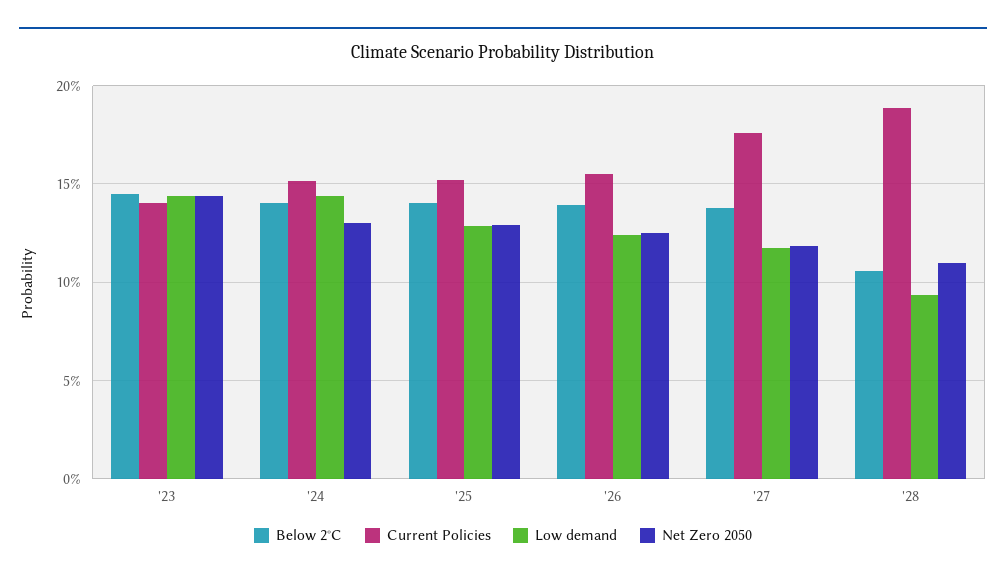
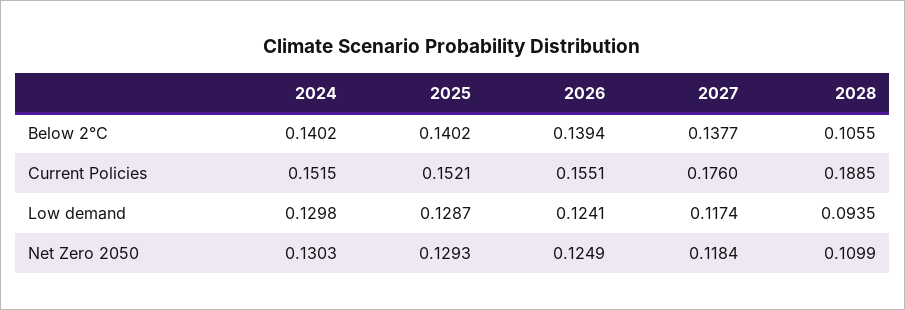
  {
    "Below 2°C": {
-     "'23": 0.145,
      "'24": 0.1402,
      "'25": 0.1402,
      "'26": 0.1394,
      "'27": 0.1377,
      "'28": 0.1055
    },
    "Current Policies": {
-     "'23": 0.14,
      "'24": 0.1515,
      "'25": 0.1521,
      "'26": 0.1551,
      "'27": 0.176,
      "'28": 0.1885
    },
    "Low demand": {
-     "'23": 0.145,
-     "'24": 0.145,
+     "'24": 0.1298,
      "'25": 0.1287,
      "'26": 0.1241,
      "'27": 0.1174,
      "'28": 0.0935
    },
    "Net Zero 2050": {
-     "'23": 0.145,
      "'24": 0.1303,
      "'25": 0.1293,
      "'26": 0.1249,
      "'27": 0.1184,
      "'28": 0.1099
    }
  }

